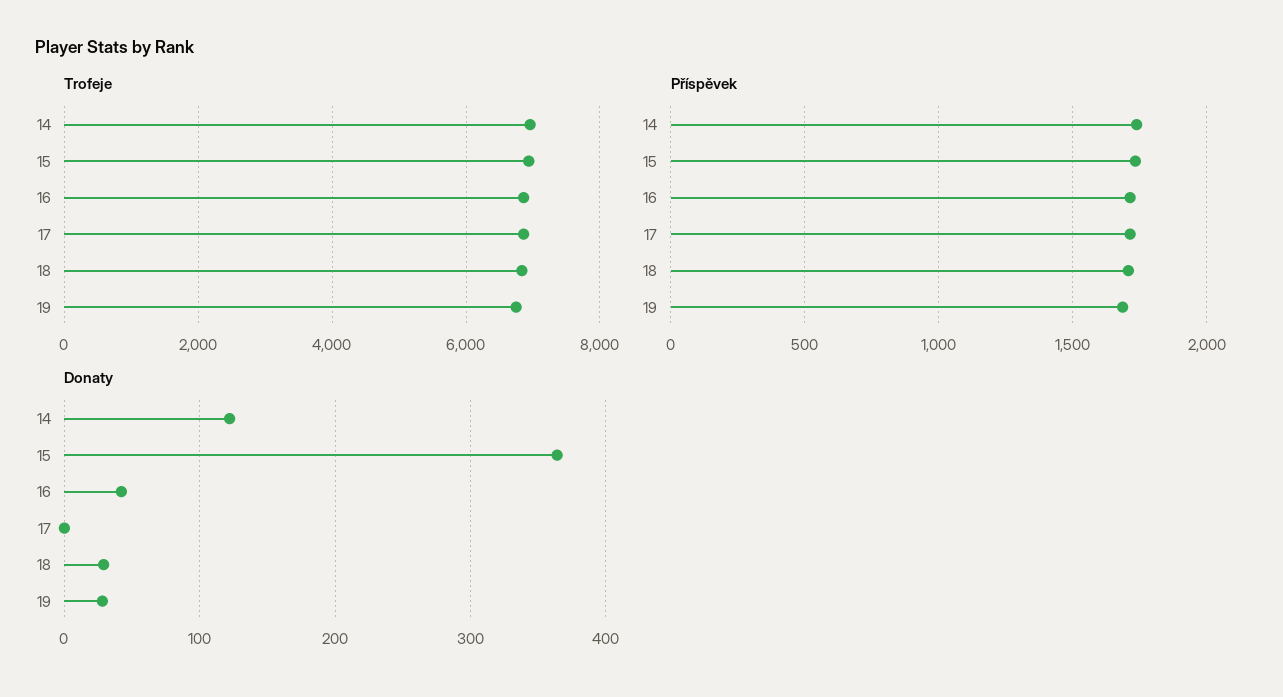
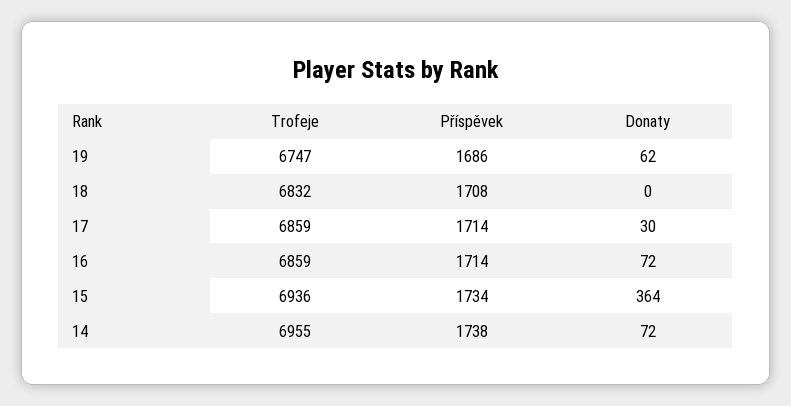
  {
    "Trofeje": {
      "14": 6955,
      "15": 6936,
      "16": 6859,
      "17": 6859,
      "18": 6832,
      "19": 6747
    },
    "Příspěvek": {
      "14": 1738,
      "15": 1734,
      "16": 1714,
      "17": 1714,
      "18": 1708,
      "19": 1686
    },
    "Donaty": {
-     "14": 120,
+     "14": 72,
      "15": 364,
-     "16": 40,
+     "16": 72,
-     "17": 0,
+     "17": 30,
-     "18": 30,
+     "18": 0,
-     "19": 30
+     "19": 62
    }
  }

